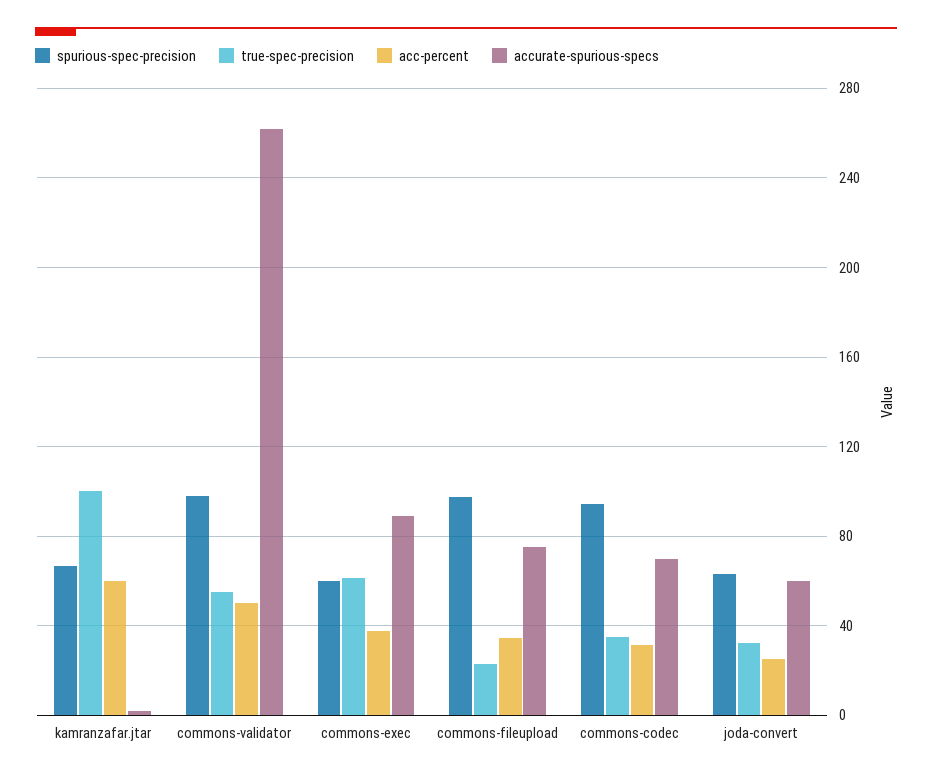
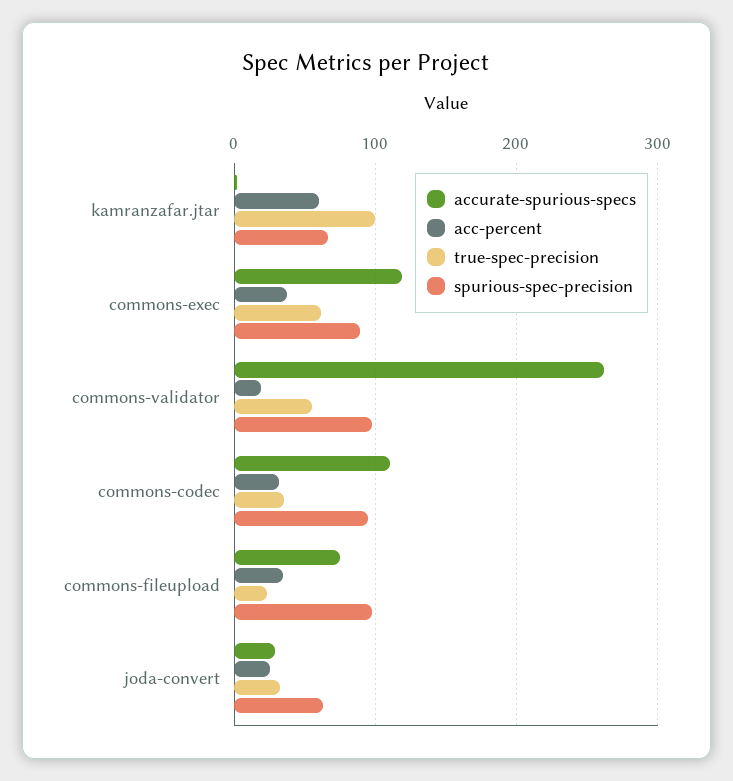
  {
    "spurious-spec-precision": {
      "kamranzafar.jtar": 65,
      "commons-validator": 100,
-     "commons-exec": 60,
+     "commons-exec": 90,
      "commons-fileupload": 95,
      "commons-codec": 95,
      "joda-convert": 65
    },
    "true-spec-precision": {
      "kamranzafar.jtar": 100,
      "commons-validator": 55,
      "commons-exec": 60,
      "commons-fileupload": 25,
      "commons-codec": 35,
      "joda-convert": 30
    },
    "acc-percent": {
      "kamranzafar.jtar": 60,
-     "commons-validator": 50,
+     "commons-validator": 20,
      "commons-exec": 35,
      "commons-fileupload": 35,
      "commons-codec": 30,
      "joda-convert": 25
    },
    "accurate-spurious-specs": {
      "kamranzafar.jtar": 0,
      "commons-validator": 260,
-     "commons-exec": 90,
+     "commons-exec": 120,
      "commons-fileupload": 75,
-     "commons-codec": 70,
+     "commons-codec": 110,
-     "joda-convert": 60
+     "joda-convert": 30
    }
  }

